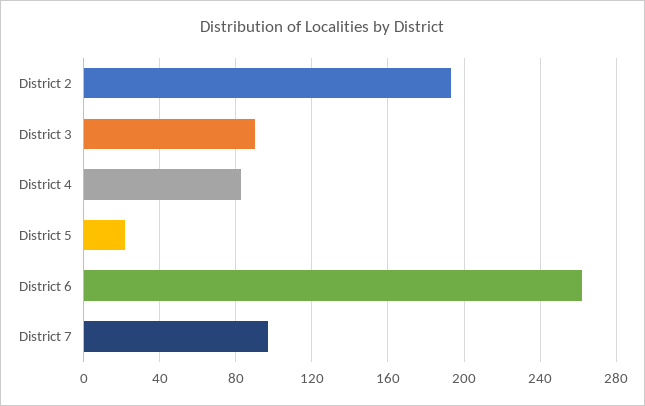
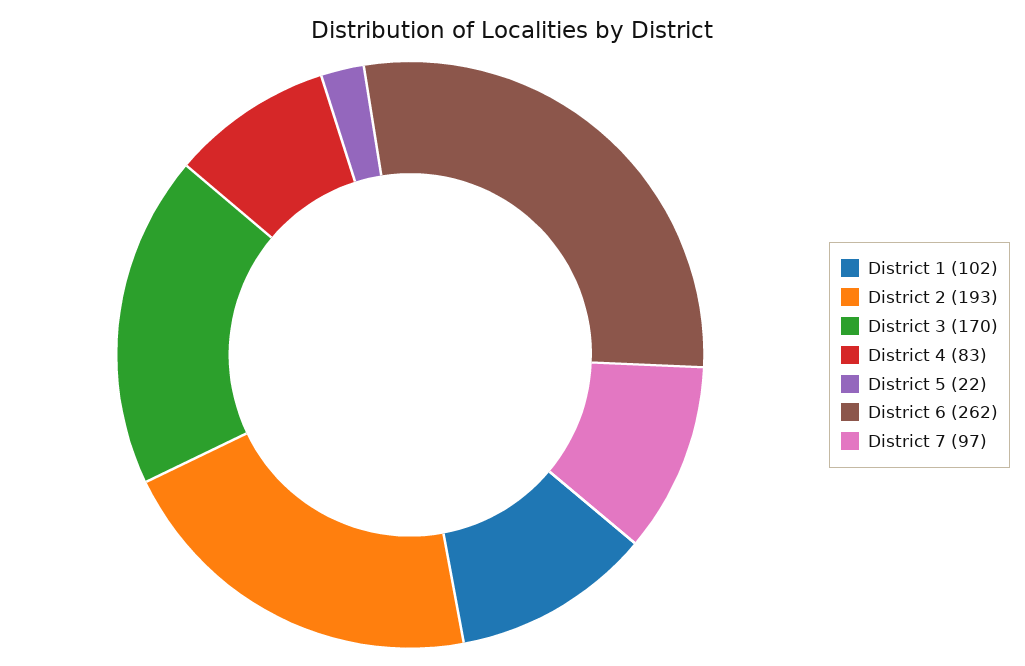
  {
    "District 2": 193,
-   "District 3": 90,
+   "District 3": 170,
    "District 4": 83,
    "District 5": 22,
    "District 6": 262,
-   "District 7": 97
+   "District 7": 97,
+   "District 1": 102
  }

